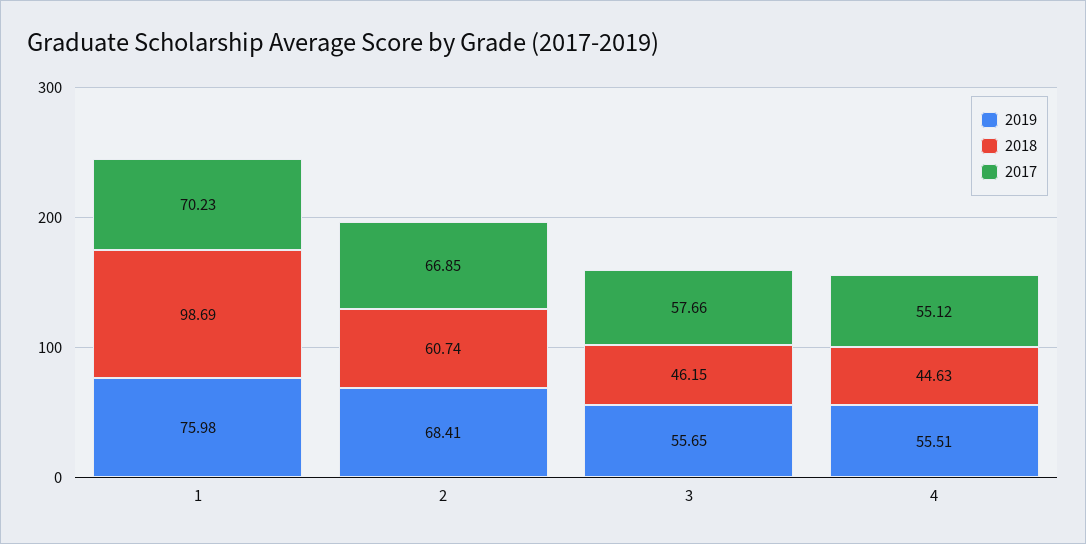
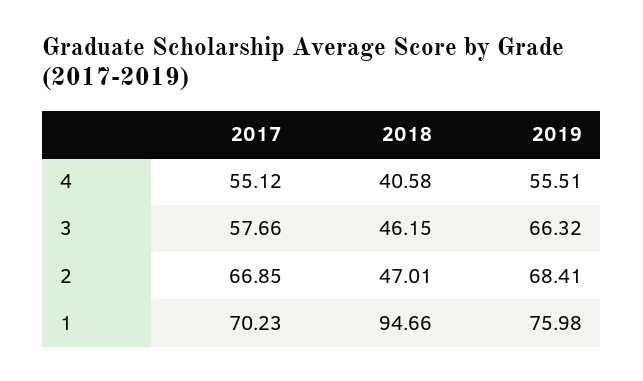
  {
    "2019": {
      "1": 75.98,
      "2": 68.41,
-     "3": 55.65,
+     "3": 66.32,
      "4": 55.51
    },
    "2018": {
-     "1": 98.69,
+     "1": 94.66,
-     "2": 60.74,
+     "2": 47.01,
      "3": 46.15,
-     "4": 44.63
+     "4": 40.58
    },
    "2017": {
      "1": 70.23,
      "2": 66.85,
      "3": 57.66,
      "4": 55.12
    }
  }

